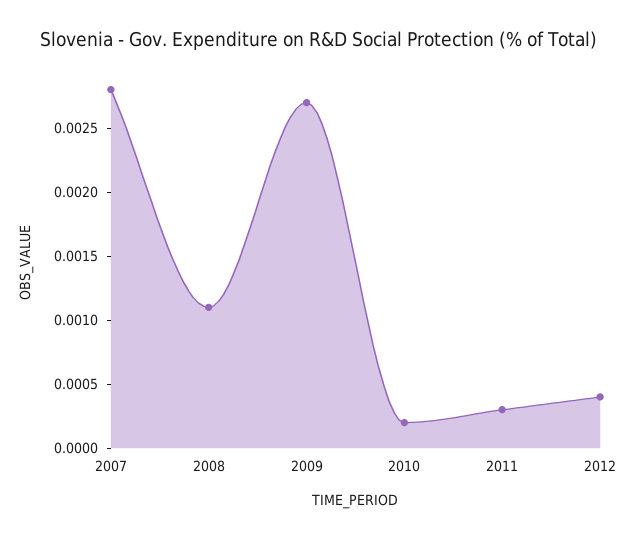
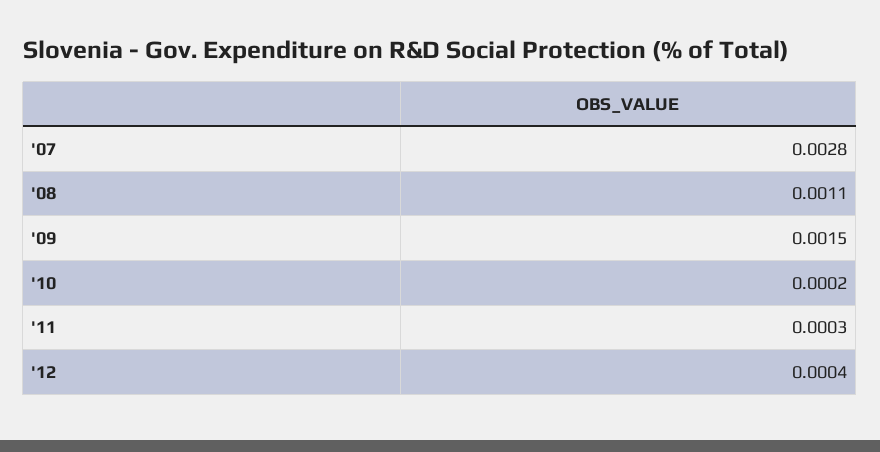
  {
    "2007": 0.0028,
    "2008": 0.0011,
-   "2009": 0.0027,
+   "2009": 0.0015,
    "2010": 0.0002,
    "2011": 0.0003,
    "2012": 0.0004
  }

